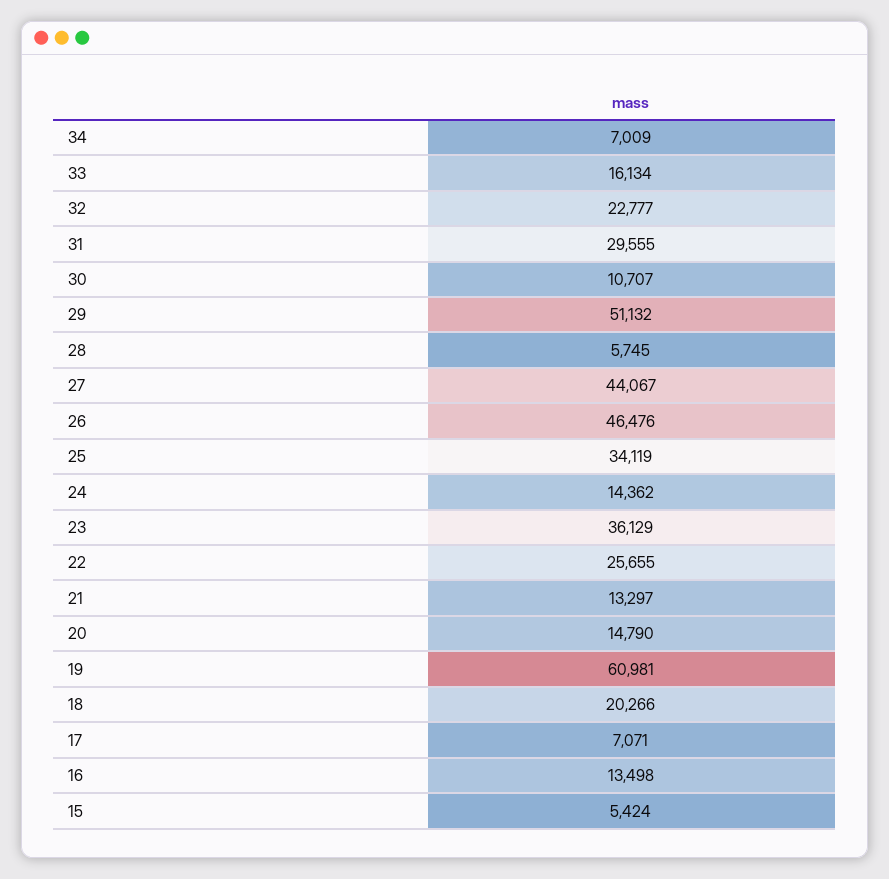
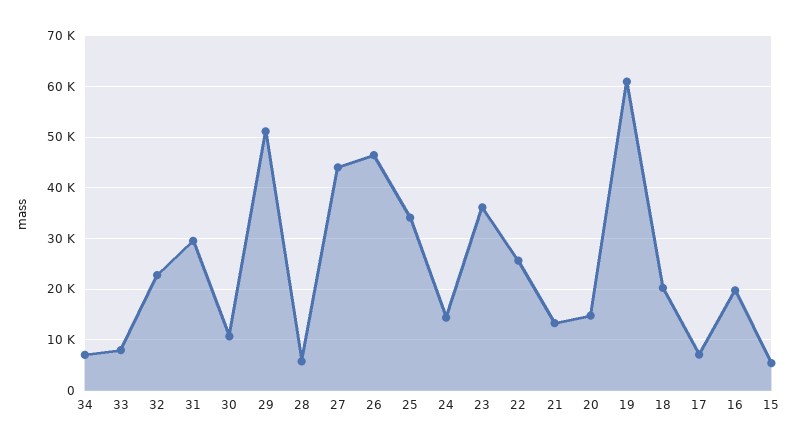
  {
    "34": 7009,
-   "33": 16134,
+   "33": 8000,
    "32": 22777,
    "31": 29555,
    "30": 10707,
    "29": 51132,
    "28": 5745,
    "27": 44067,
    "26": 46476,
    "25": 34119,
    "24": 14362,
    "23": 36129,
    "22": 25655,
    "21": 13297,
    "20": 14790,
    "19": 60981,
    "18": 20266,
    "17": 7071,
-   "16": 13498,
+   "16": 20000,
    "15": 5424
  }

